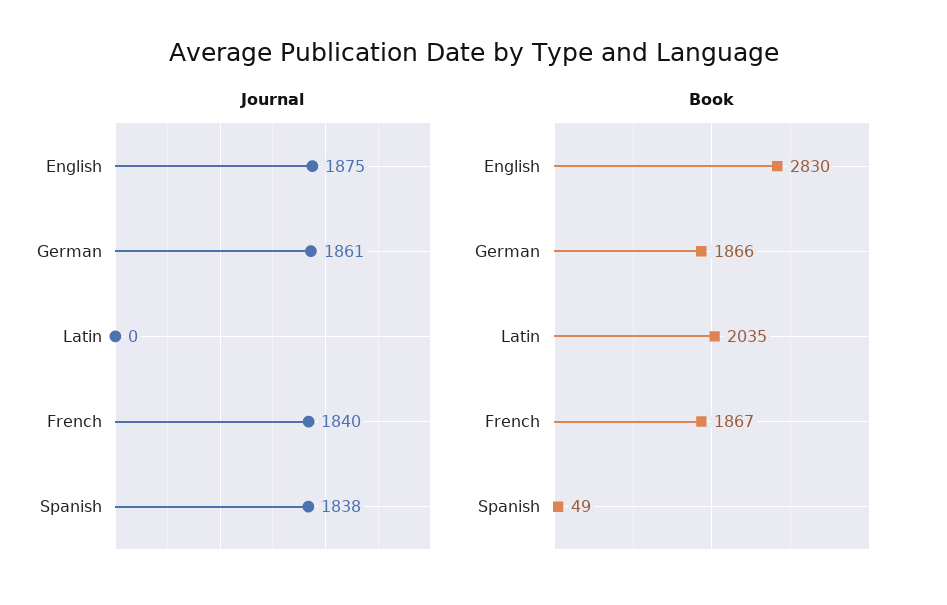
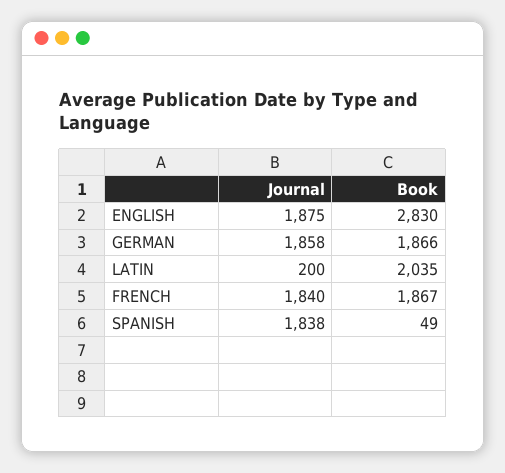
  {
    "Journal": {
      "English": 1875,
-     "German": 1861,
+     "German": 1858,
-     "Latin": 0,
+     "Latin": 200,
      "French": 1840,
      "Spanish": 1838
    },
    "Book": {
      "English": 2830,
      "German": 1866,
      "Latin": 2035,
      "French": 1867,
      "Spanish": 49
    }
  }

